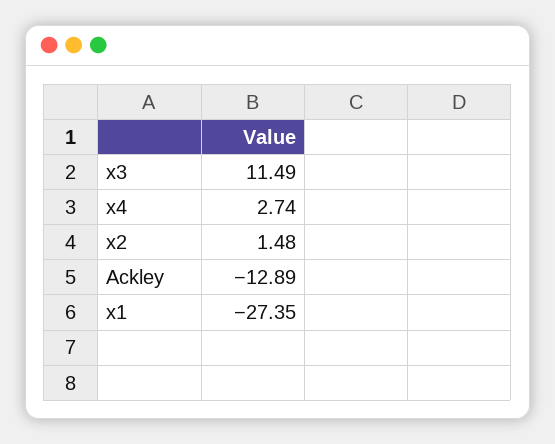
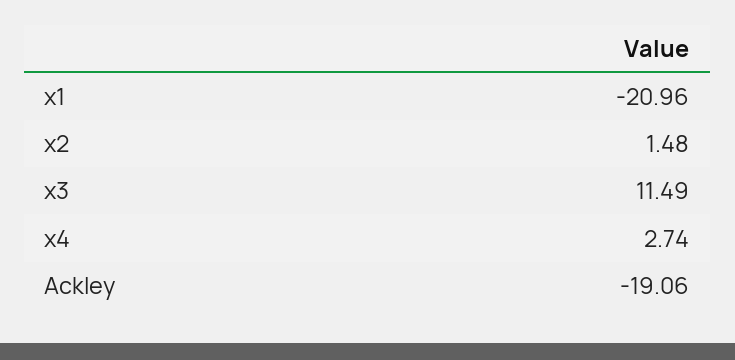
  {
    "x3": 11.49,
    "x4": 2.74,
    "x2": 1.48,
-   "Ackley": -12.89,
+   "Ackley": -19.06,
-   "x1": -27.35
+   "x1": -20.96
  }

